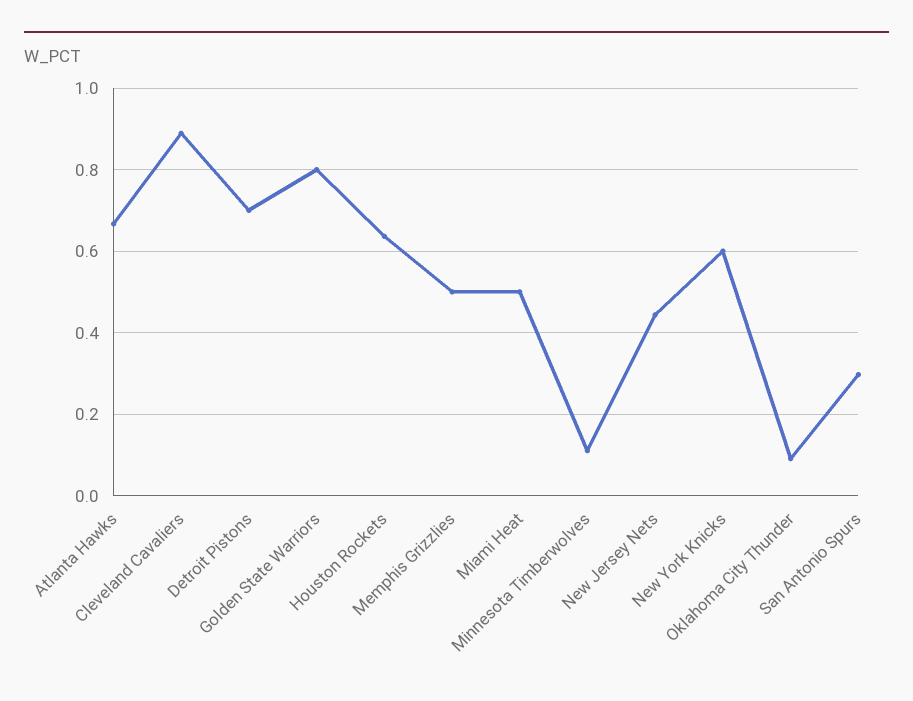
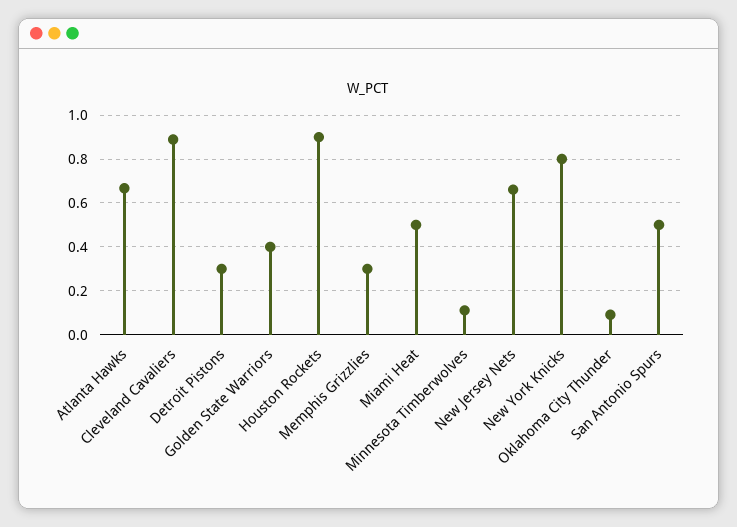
  {
    "Atlanta Hawks": 0.66,
    "Cleveland Cavaliers": 0.88,
-   "Detroit Pistons": 0.7,
+   "Detroit Pistons": 0.3,
-   "Golden State Warriors": 0.8,
+   "Golden State Warriors": 0.4,
-   "Houston Rockets": 0.64,
+   "Houston Rockets": 0.9,
-   "Memphis Grizzlies": 0.5,
+   "Memphis Grizzlies": 0.3,
    "Miami Heat": 0.5,
    "Minnesota Timberwolves": 0.12,
-   "New Jersey Nets": 0.44,
+   "New Jersey Nets": 0.65,
-   "New York Knicks": 0.6,
+   "New York Knicks": 0.8,
    "Oklahoma City Thunder": 0.1,
-   "San Antonio Spurs": 0.3
+   "San Antonio Spurs": 0.5
  }

